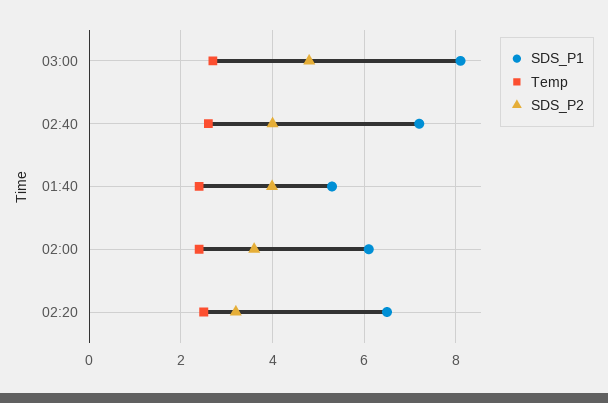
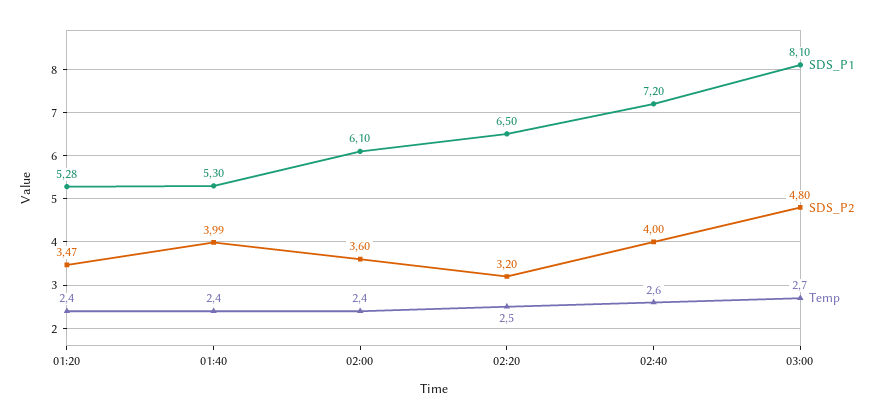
  {
    "SDS_P1": {
      "03:00": 8.1,
      "02:40": 7.2,
      "01:40": 5.3,
      "02:00": 6.1,
-     "02:20": 6.5
+     "02:20": 6.5,
+     "01:20": 5.28
    },
    "Temp": {
      "03:00": 2.7,
      "02:40": 2.6,
      "01:40": 2.4,
      "02:00": 2.4,
-     "02:20": 2.5
+     "02:20": 2.5,
+     "01:20": 2.4
    },
    "SDS_P2": {
      "03:00": 4.8,
      "02:40": 4,
      "01:40": 3.99,
      "02:00": 3.6,
-     "02:20": 3.2
+     "02:20": 3.2,
+     "01:20": 3.47
    }
  }

